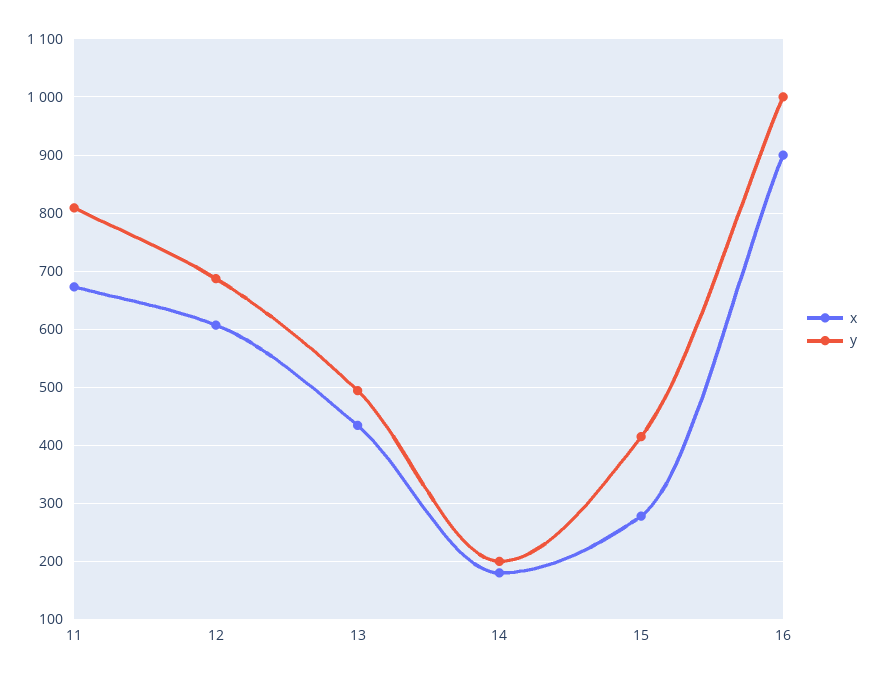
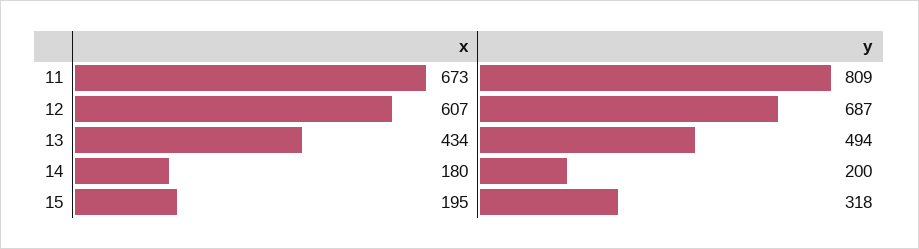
  {
    "x": {
      "11": 673,
      "12": 607,
      "13": 434,
      "14": 180,
-     "15": 280,
+     "15": 195
-     "16": 900
    },
    "y": {
      "11": 809,
      "12": 687,
      "13": 494,
      "14": 200,
-     "15": 420,
+     "15": 318
-     "16": 1000
    }
  }

